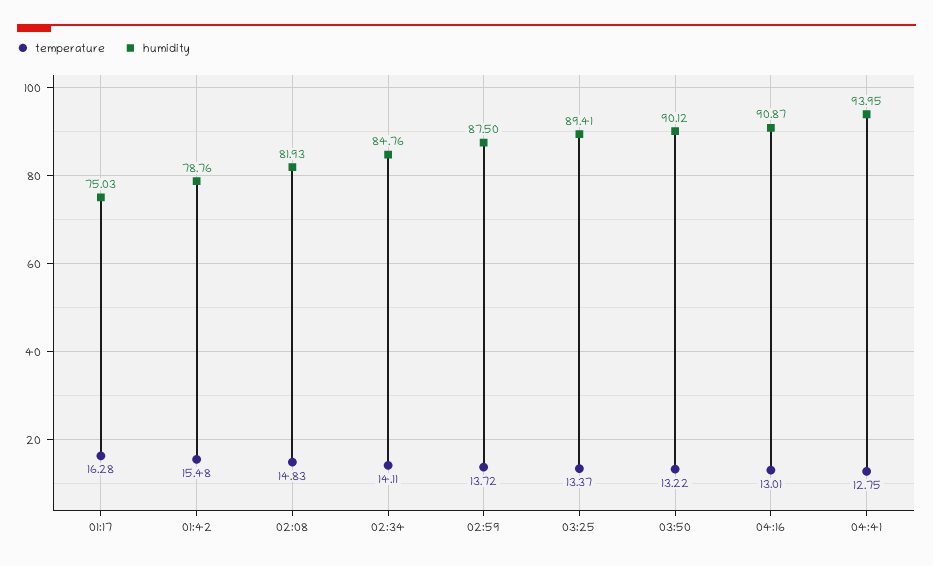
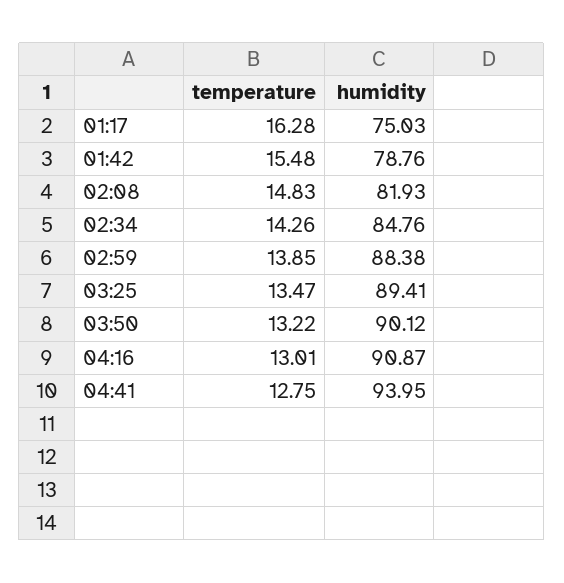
  {
    "temperature": {
      "01:17": 16.28,
      "01:42": 15.48,
      "02:08": 14.83,
-     "02:34": 14.11,
+     "02:34": 14.26,
-     "02:59": 13.72,
+     "02:59": 13.85,
-     "03:25": 13.37,
+     "03:25": 13.47,
      "03:50": 13.22,
      "04:16": 13.01,
      "04:41": 12.75
    },
    "humidity": {
      "01:17": 75.03,
      "01:42": 78.76,
      "02:08": 81.93,
      "02:34": 84.76,
-     "02:59": 87.5,
+     "02:59": 88.38,
      "03:25": 89.41,
      "03:50": 90.12,
      "04:16": 90.87,
      "04:41": 93.95
    }
  }

